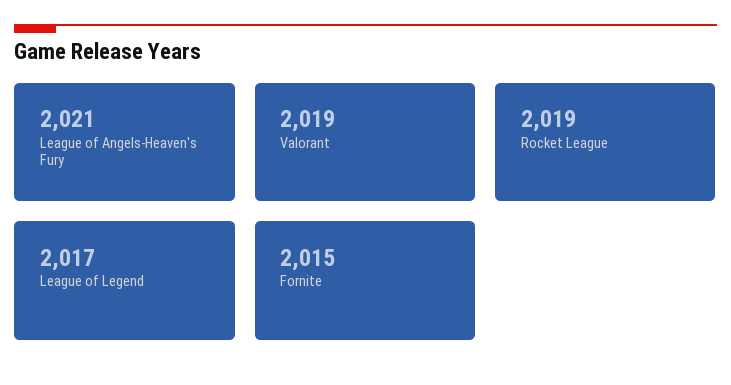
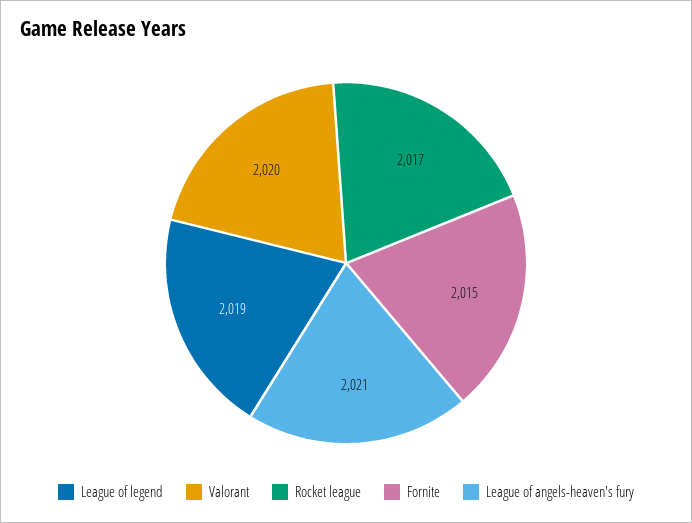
  {
    "League of Angels-Heaven's Fury": 2021,
-   "Valorant": 2019,
+   "Valorant": 2020,
-   "Rocket League": 2019,
+   "Rocket League": 2017,
-   "League of Legend": 2017,
+   "League of Legend": 2019,
    "Fornite": 2015
  }

